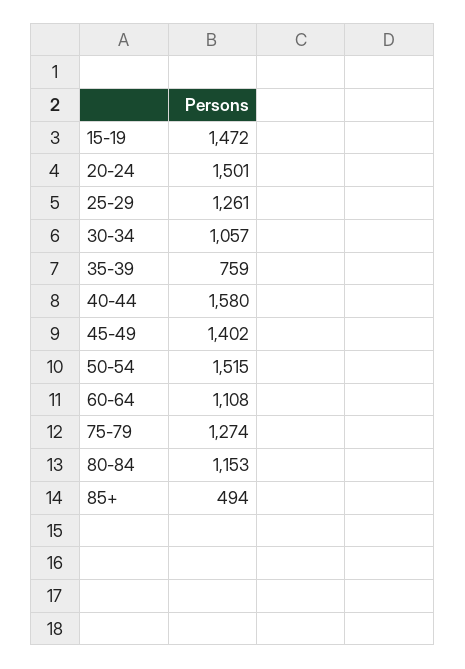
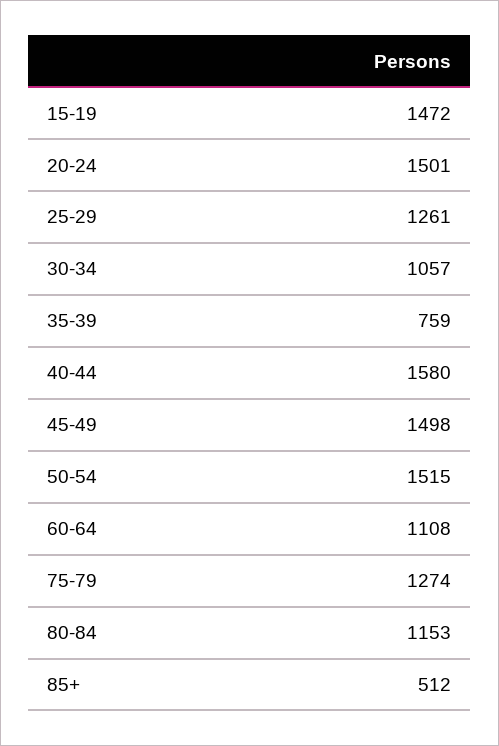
  {
    "15-19": 1472,
    "20-24": 1501,
    "25-29": 1261,
    "30-34": 1057,
    "35-39": 759,
    "40-44": 1580,
-   "45-49": 1402,
+   "45-49": 1498,
    "50-54": 1515,
    "60-64": 1108,
    "75-79": 1274,
    "80-84": 1153,
-   "85+": 494
+   "85+": 512
  }

